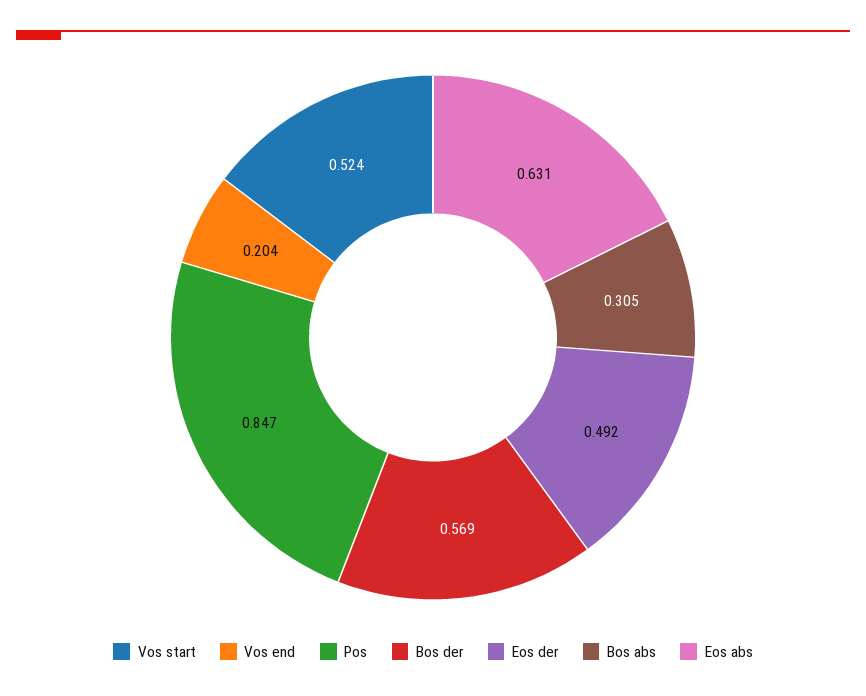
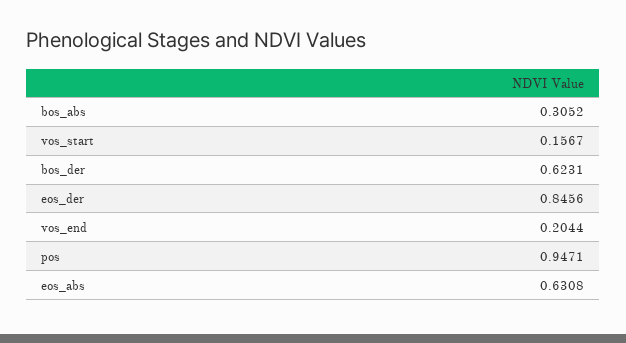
  {
-   "Vos start": 0.524,
+   "Vos start": 0.1567,
    "Vos end": 0.2044,
-   "Pos": 0.847,
+   "Pos": 0.9471,
-   "Bos der": 0.569,
+   "Bos der": 0.6231,
-   "Eos der": 0.492,
+   "Eos der": 0.8456,
    "Bos abs": 0.3052,
    "Eos abs": 0.6308
  }

